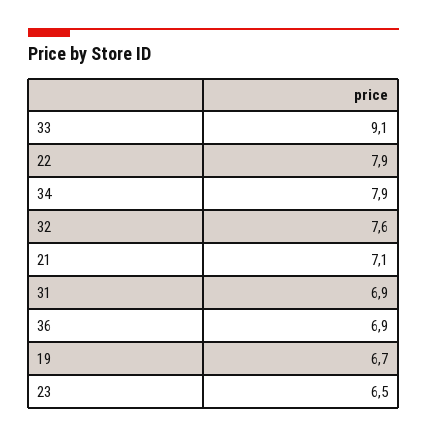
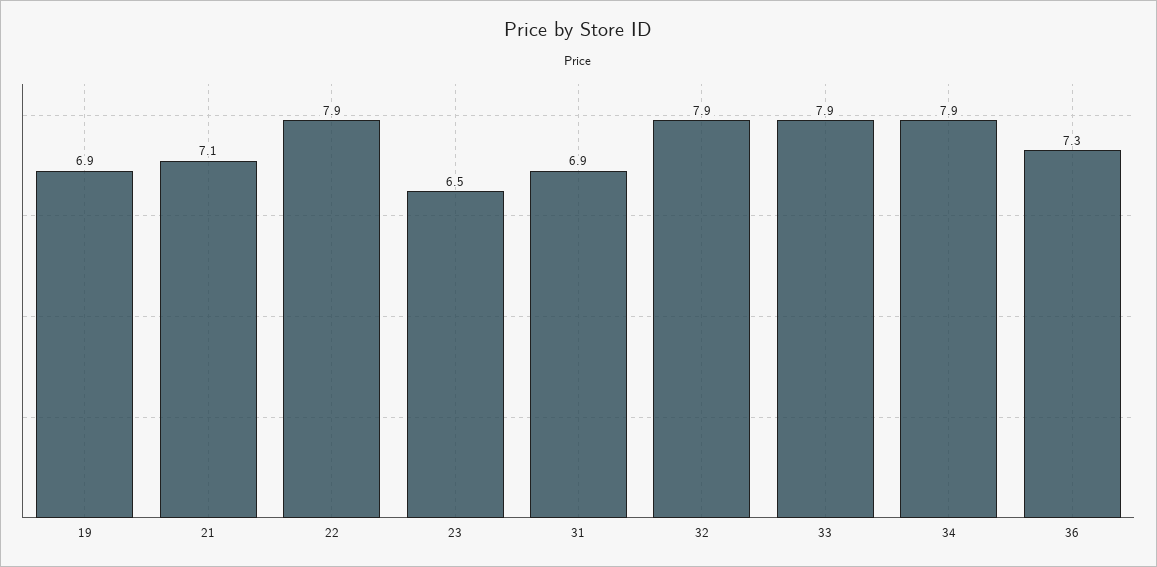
  {
-   "33": 9.1,
+   "33": 7.9,
    "22": 7.9,
    "34": 7.9,
-   "32": 7.6,
+   "32": 7.9,
    "21": 7.1,
    "31": 6.9,
-   "36": 6.9,
+   "36": 7.3,
-   "19": 6.7,
+   "19": 6.9,
    "23": 6.5
  }

